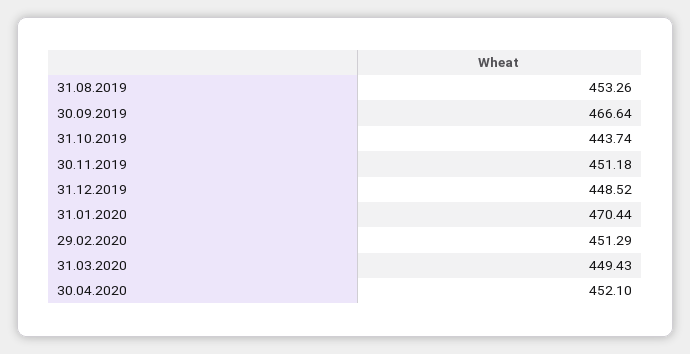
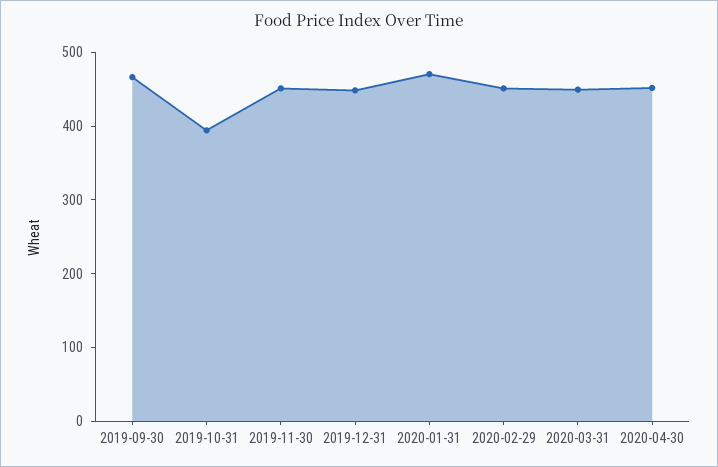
  {
-   "31.08.2019": 453.26,
    "30.09.2019": 466.64,
-   "31.10.2019": 443.74,
+   "31.10.2019": 400,
    "30.11.2019": 451.18,
    "31.12.2019": 448.52,
    "31.01.2020": 470.44,
    "29.02.2020": 451.29,
    "31.03.2020": 449.43,
    "30.04.2020": 452.1
  }

